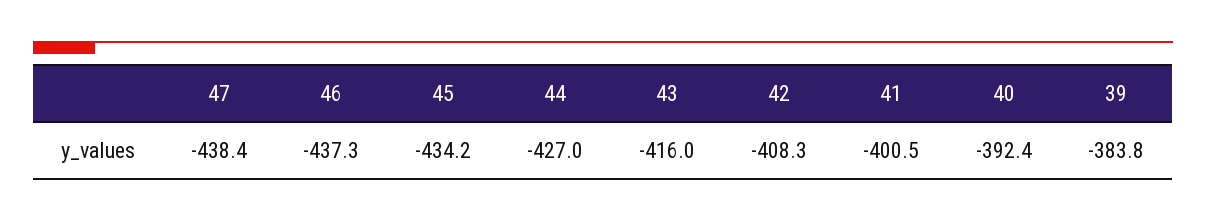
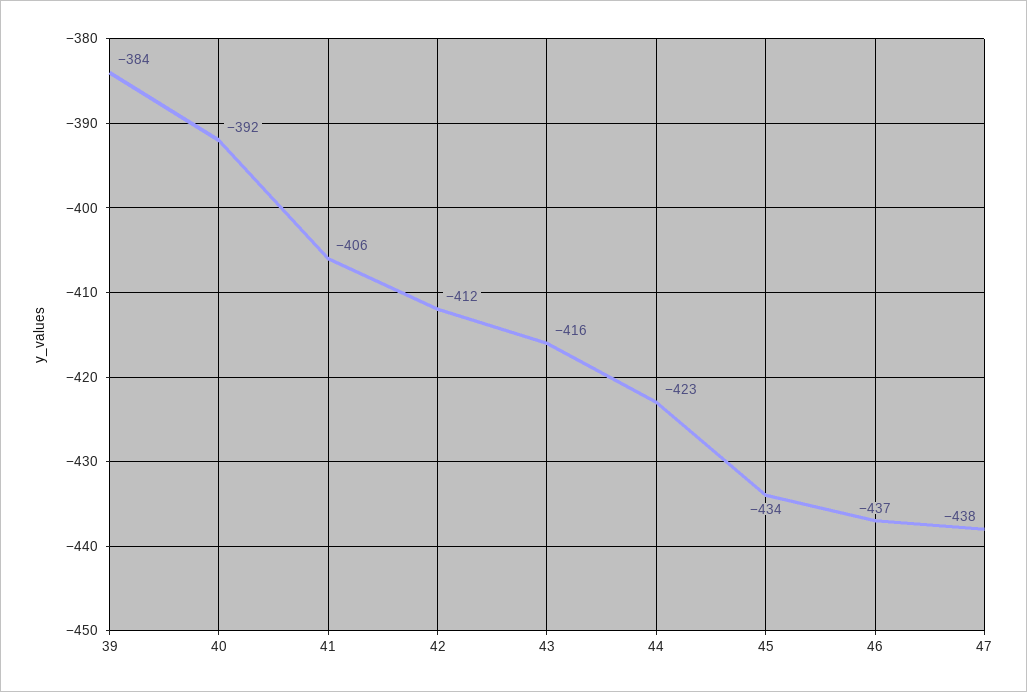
  {
    "47": -438.4,
    "46": -437.3,
    "45": -434.2,
-   "44": -427,
+   "44": -423,
    "43": -416,
-   "42": -408.3,
+   "42": -412,
-   "41": -400.5,
+   "41": -406,
    "40": -392.4,
    "39": -383.8
  }

